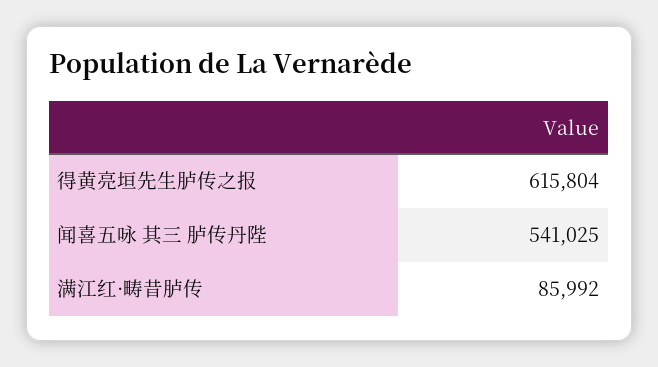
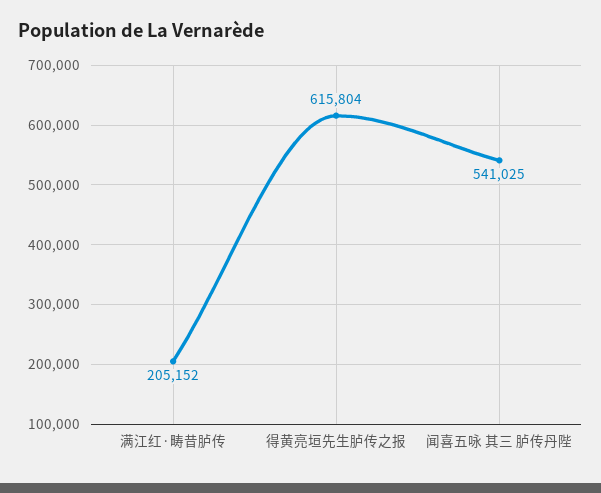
  {
    "得黄亮垣先生胪传之报": 615804,
    "闻喜五咏 其三 胪传丹陛": 541025,
-   "满江红·畴昔胪传": 85992
+   "满江红·畴昔胪传": 205152
  }

